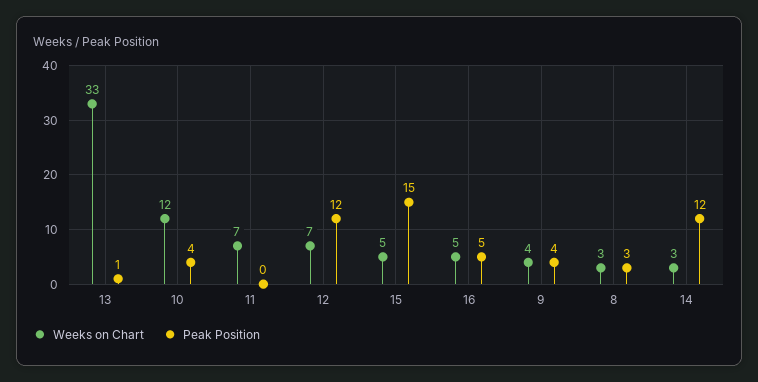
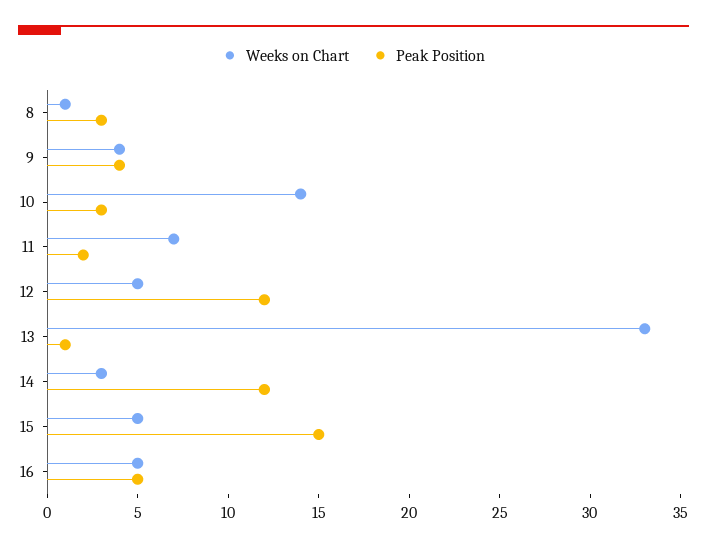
  {
    "Weeks on Chart": {
      "13": 33,
-     "10": 12,
+     "10": 14,
      "11": 7,
-     "12": 7,
+     "12": 5,
      "15": 5,
      "16": 5,
      "9": 4,
-     "8": 3,
+     "8": 1,
      "14": 3
    },
    "Peak Position": {
      "13": 1,
-     "10": 4,
+     "10": 3,
-     "11": 0,
+     "11": 2,
      "12": 12,
      "15": 15,
      "16": 5,
      "9": 4,
      "8": 3,
      "14": 12
    }
  }

